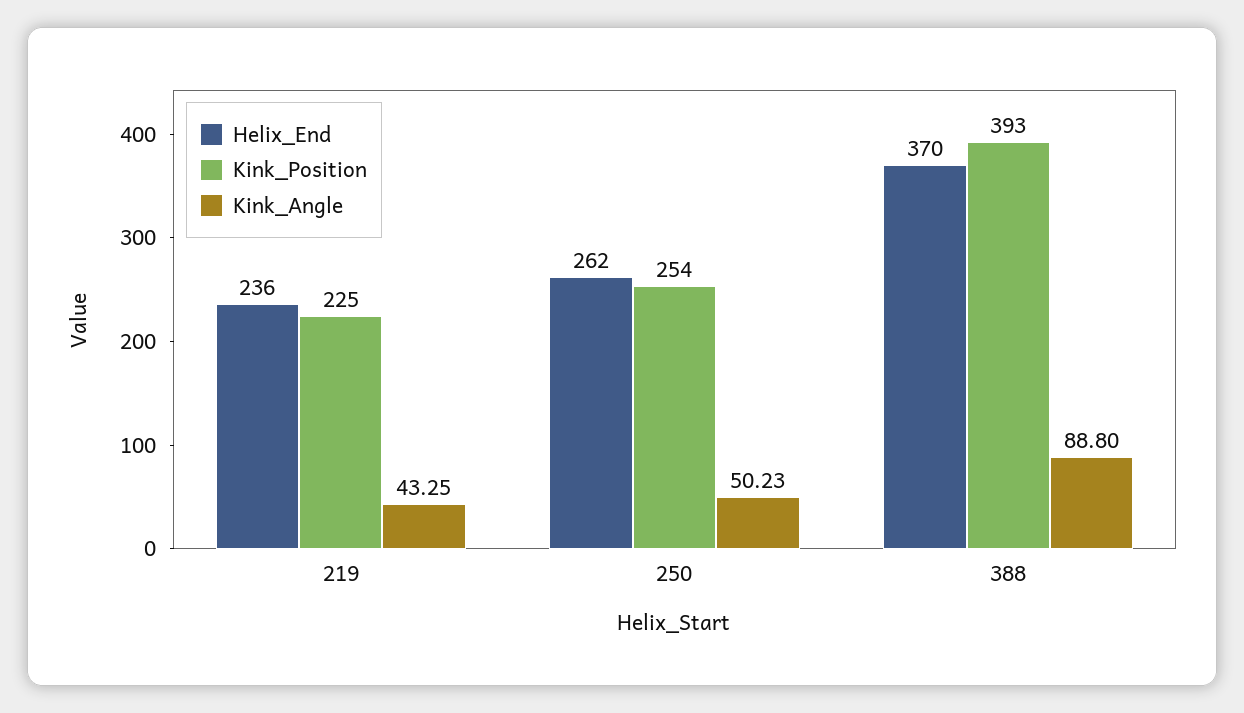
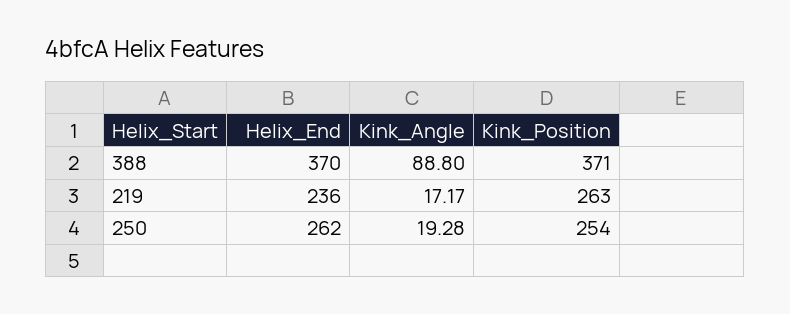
  {
    "Helix_End": {
      "219": 236,
      "250": 262,
      "388": 370
    },
    "Kink_Position": {
-     "219": 225,
+     "219": 263,
      "250": 254,
-     "388": 393
+     "388": 371
    },
    "Kink_Angle": {
-     "219": 43.25,
+     "219": 17.17,
-     "250": 50.23,
+     "250": 19.28,
      "388": 88.8
    }
  }

